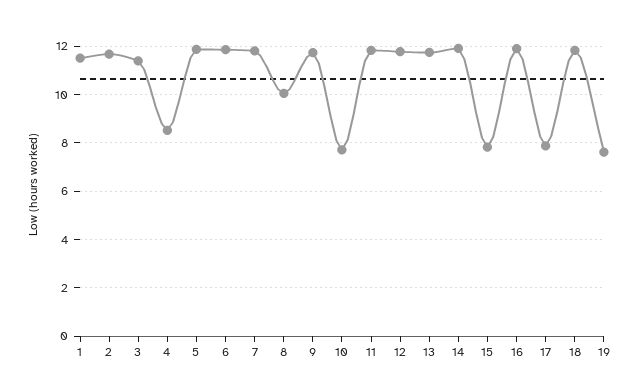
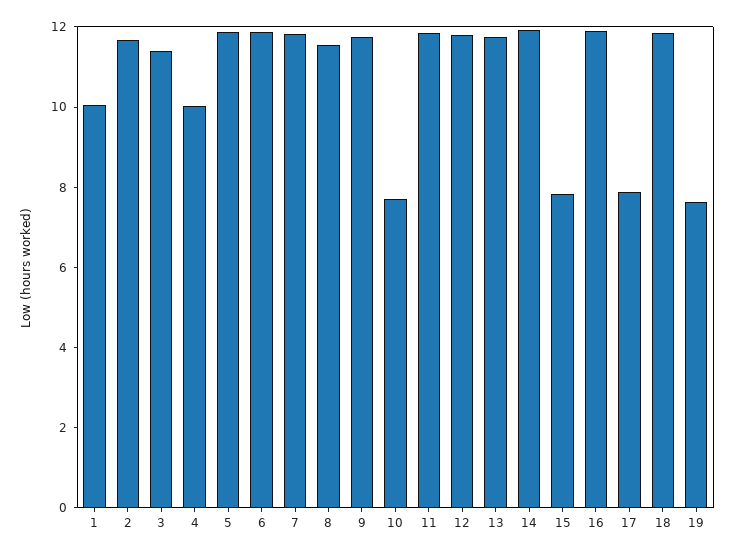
  {
-   "1": 11.5,
+   "1": 10,
    "2": 11.75,
    "3": 11.5,
-   "4": 8.5,
+   "4": 10,
    "5": 12,
    "6": 11.75,
    "7": 11.75,
-   "8": 10,
+   "8": 11.5,
    "9": 11.75,
    "10": 7.75,
    "11": 11.75,
    "12": 11.75,
    "13": 11.75,
    "14": 12,
    "15": 7.75,
    "16": 12,
    "17": 8,
    "18": 11.75,
    "19": 7.5
  }

